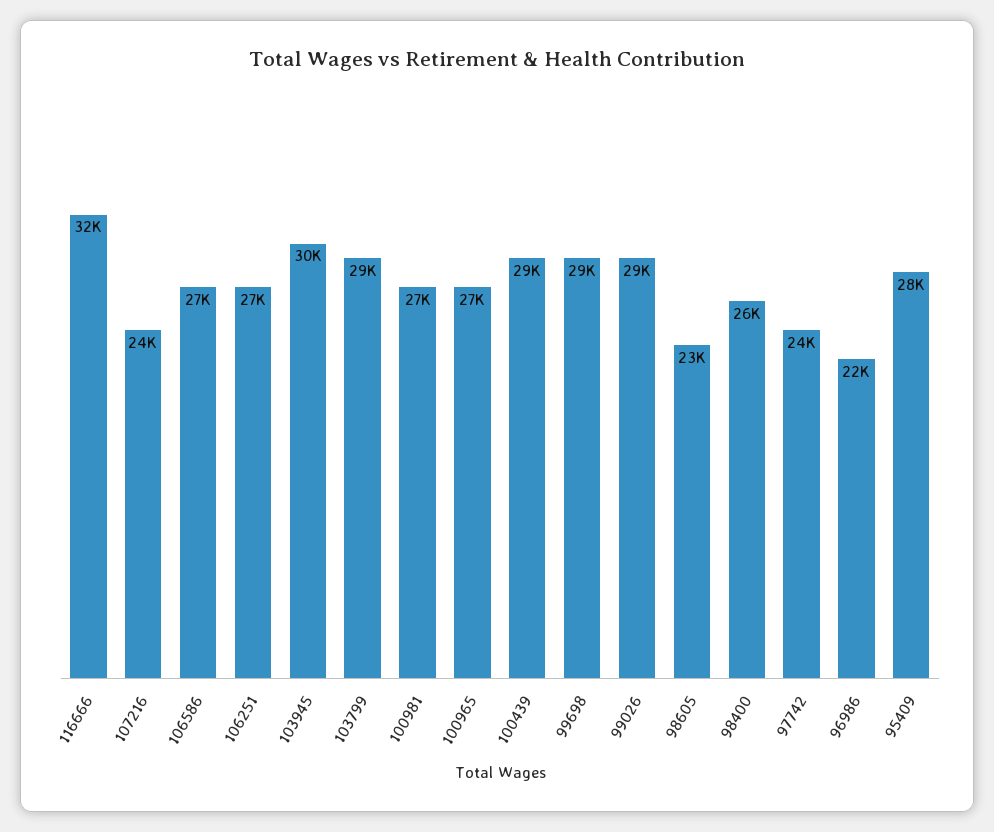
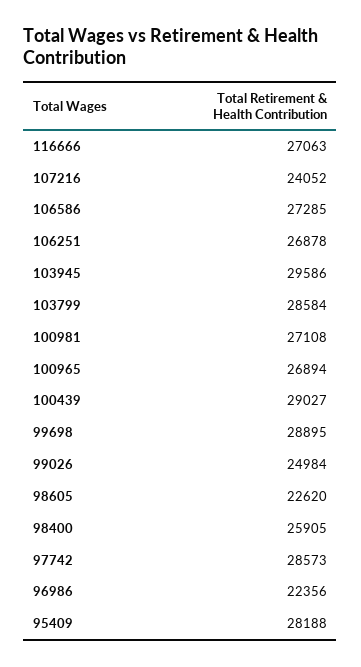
  {
-   "116666": 32000,
+   "116666": 27063,
    "107216": 24052,
    "106586": 27285,
    "106251": 26878,
    "103945": 29586,
    "103799": 28584,
    "100981": 27108,
    "100965": 26894,
    "100439": 29027,
    "99698": 28895,
-   "99026": 29000,
+   "99026": 24984,
    "98605": 22620,
    "98400": 25905,
-   "97742": 24000,
+   "97742": 28573,
    "96986": 22356,
    "95409": 28188
  }

